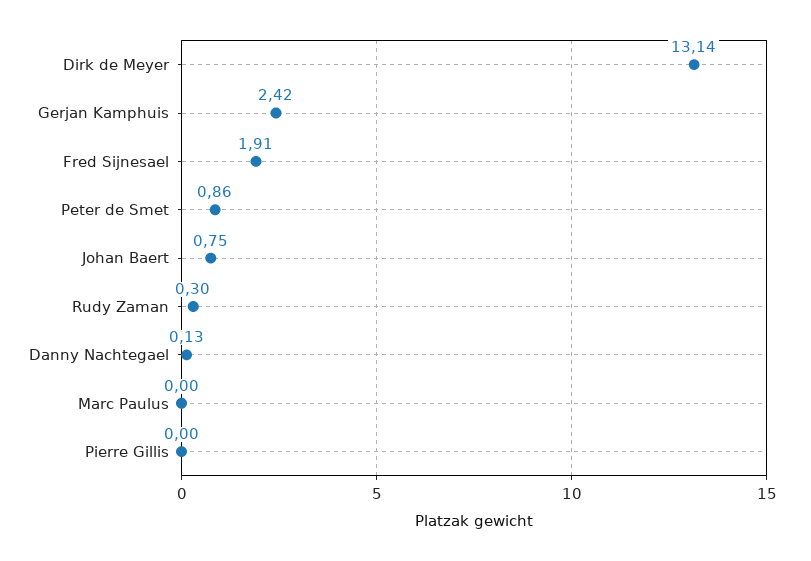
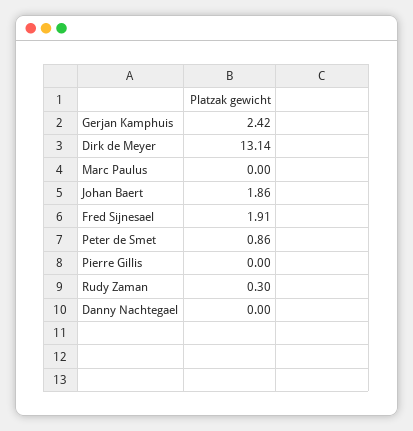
  {
    "Dirk de Meyer": 13.14,
    "Gerjan Kamphuis": 2.42,
    "Fred Sijnesael": 1.91,
    "Peter de Smet": 0.86,
-   "Johan Baert": 0.75,
+   "Johan Baert": 1.86,
    "Rudy Zaman": 0.3,
-   "Danny Nachtegael": 0.13,
+   "Danny Nachtegael": 0,
    "Marc Paulus": 0,
    "Pierre Gillis": 0
  }

